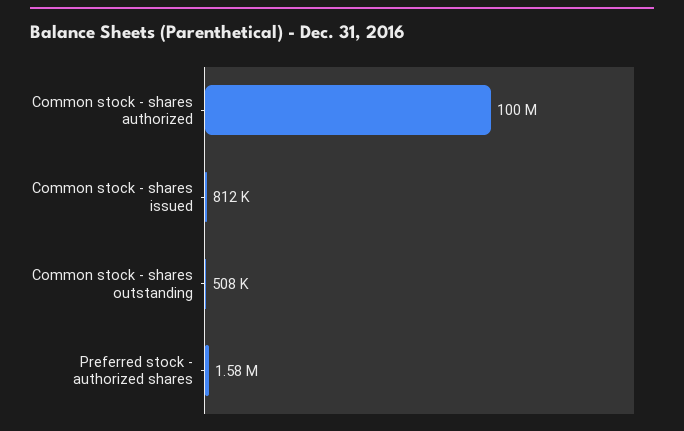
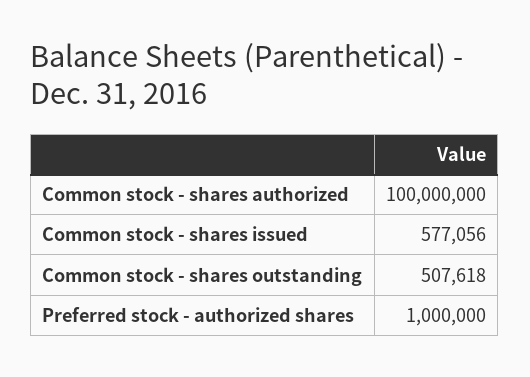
  {
    "Common stock - shares authorized": 100000000,
-   "Common stock - shares issued": 812000,
+   "Common stock - shares issued": 577056,
    "Common stock - shares outstanding": 507618,
-   "Preferred stock - authorized shares": 1580000
+   "Preferred stock - authorized shares": 1000000
  }

